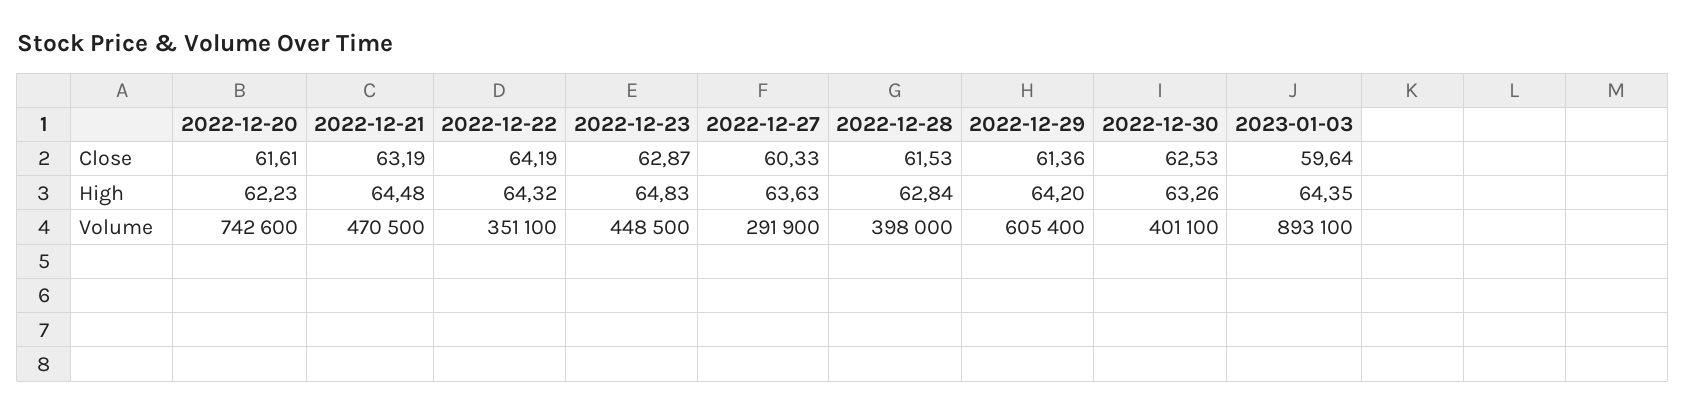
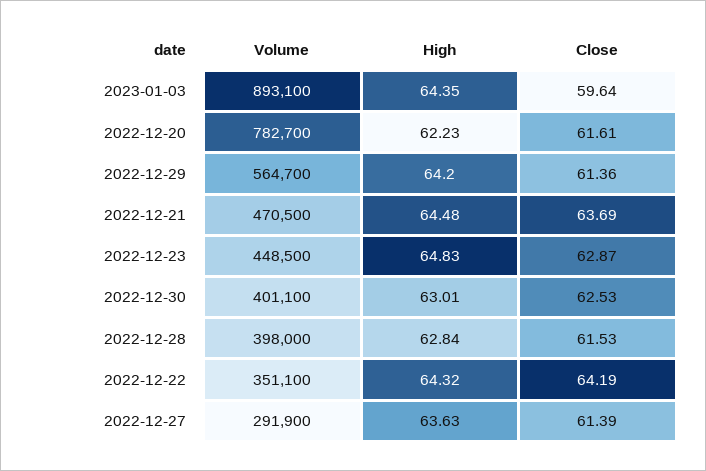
  {
    "2022-12-20": {
      "Close": 61.61,
      "High": 62.23,
-     "Volume": 742600
+     "Volume": 782700
    },
    "2022-12-21": {
-     "Close": 63.19,
+     "Close": 63.69,
      "High": 64.48,
      "Volume": 470500
    },
    "2022-12-22": {
      "Close": 64.19,
      "High": 64.32,
      "Volume": 351100
    },
    "2022-12-23": {
      "Close": 62.87,
      "High": 64.83,
      "Volume": 448500
    },
    "2022-12-27": {
-     "Close": 60.33,
+     "Close": 61.39,
      "High": 63.63,
      "Volume": 291900
    },
    "2022-12-28": {
      "Close": 61.53,
      "High": 62.84,
      "Volume": 398000
    },
    "2022-12-29": {
      "Close": 61.36,
      "High": 64.2,
-     "Volume": 605400
+     "Volume": 564700
    },
    "2022-12-30": {
      "Close": 62.53,
-     "High": 63.26,
+     "High": 63.01,
      "Volume": 401100
    },
    "2023-01-03": {
      "Close": 59.64,
      "High": 64.35,
      "Volume": 893100
    }
  }

